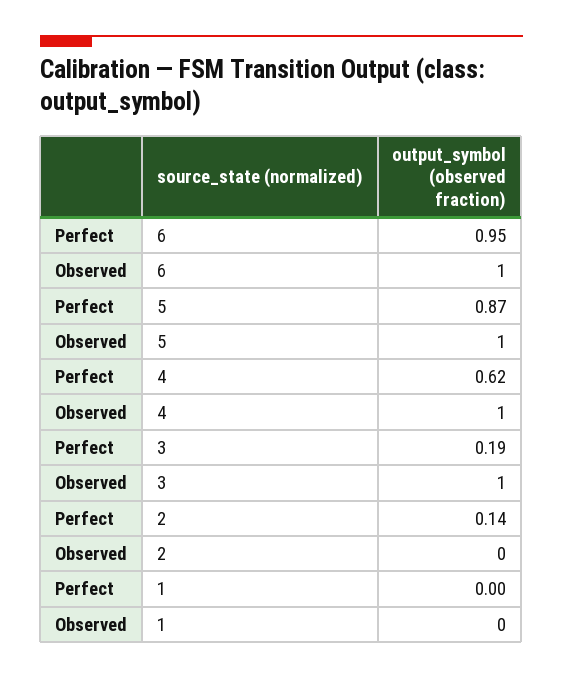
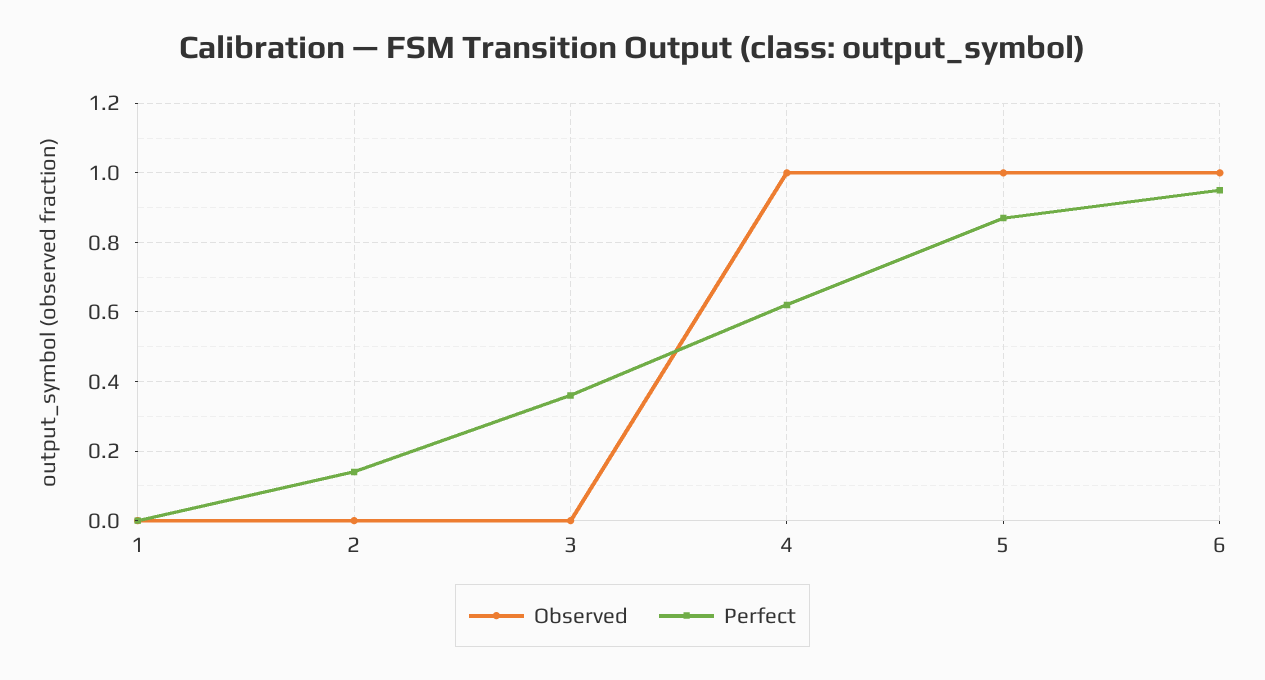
  {
    "Perfect": {
      "6": 0.95,
      "5": 0.87,
      "4": 0.62,
-     "3": 0.19,
+     "3": 0.35,
      "2": 0.14,
      "1": 0
    },
    "Observed": {
      "6": 1,
      "5": 1,
      "4": 1,
-     "3": 1,
+     "3": 0,
      "2": 0,
      "1": 0
    }
  }

